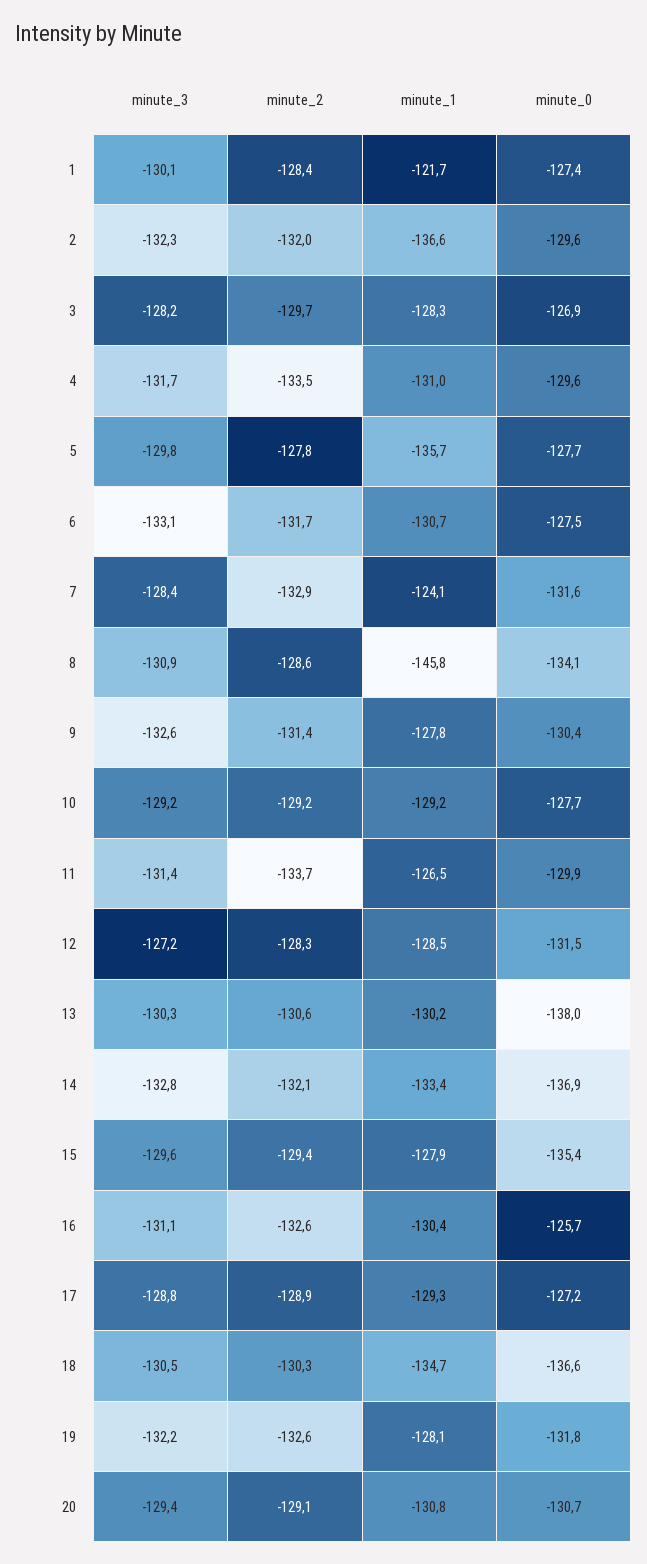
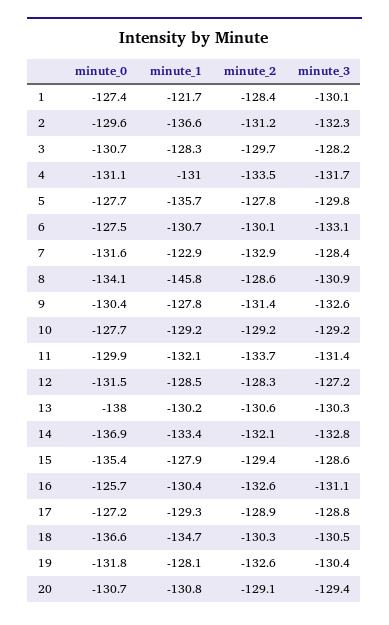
  {
    "minute_3": {
      "1": -130.1,
      "2": -132.3,
      "3": -128.2,
      "4": -131.7,
      "5": -129.8,
      "6": -133.1,
      "7": -128.4,
      "8": -130.9,
      "9": -132.6,
      "10": -129.2,
      "11": -131.4,
      "12": -127.2,
      "13": -130.3,
      "14": -132.8,
-     "15": -129.6,
+     "15": -128.6,
      "16": -131.1,
      "17": -128.8,
      "18": -130.5,
-     "19": -132.2,
+     "19": -130.4,
      "20": -129.4
    },
    "minute_2": {
      "1": -128.4,
-     "2": -132,
+     "2": -131.2,
      "3": -129.7,
      "4": -133.5,
      "5": -127.8,
-     "6": -131.7,
+     "6": -130.1,
      "7": -132.9,
      "8": -128.6,
      "9": -131.4,
      "10": -129.2,
      "11": -133.7,
      "12": -128.3,
      "13": -130.6,
      "14": -132.1,
      "15": -129.4,
      "16": -132.6,
      "17": -128.9,
      "18": -130.3,
      "19": -132.6,
      "20": -129.1
    },
    "minute_1": {
      "1": -121.7,
      "2": -136.6,
      "3": -128.3,
      "4": -131,
      "5": -135.7,
      "6": -130.7,
-     "7": -124.1,
+     "7": -122.9,
      "8": -145.8,
      "9": -127.8,
      "10": -129.2,
-     "11": -126.5,
+     "11": -132.1,
      "12": -128.5,
      "13": -130.2,
      "14": -133.4,
      "15": -127.9,
      "16": -130.4,
      "17": -129.3,
      "18": -134.7,
      "19": -128.1,
      "20": -130.8
    },
    "minute_0": {
      "1": -127.4,
      "2": -129.6,
-     "3": -126.9,
+     "3": -130.7,
-     "4": -129.6,
+     "4": -131.1,
      "5": -127.7,
      "6": -127.5,
      "7": -131.6,
      "8": -134.1,
      "9": -130.4,
      "10": -127.7,
      "11": -129.9,
      "12": -131.5,
      "13": -138,
      "14": -136.9,
      "15": -135.4,
      "16": -125.7,
      "17": -127.2,
      "18": -136.6,
      "19": -131.8,
      "20": -130.7
    }
  }

